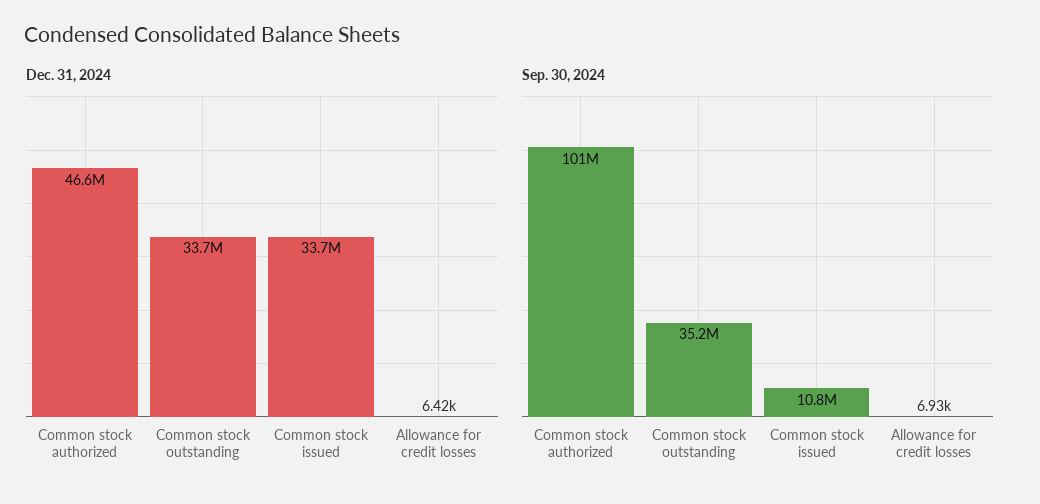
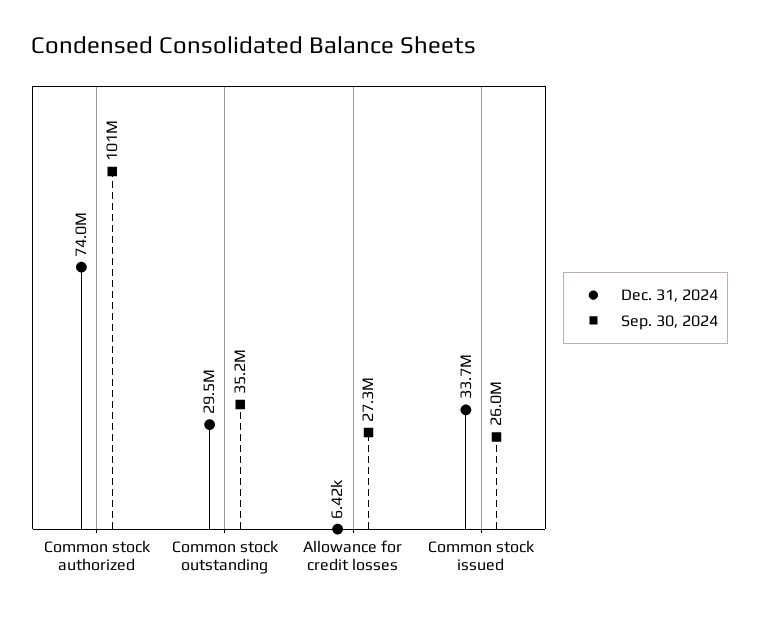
  {
    "Dec. 31, 2024": {
-     "Common stock authorized": 46600000,
+     "Common stock authorized": 74000000,
-     "Common stock outstanding": 33700000,
+     "Common stock outstanding": 29500000,
      "Common stock issued": 33700000,
      "Allowance for credit losses": 6420
    },
    "Sep. 30, 2024": {
      "Common stock authorized": 101000000,
      "Common stock outstanding": 35200000,
-     "Common stock issued": 10800000,
+     "Common stock issued": 26000000,
-     "Allowance for credit losses": 6930
+     "Allowance for credit losses": 27300000
    }
  }

